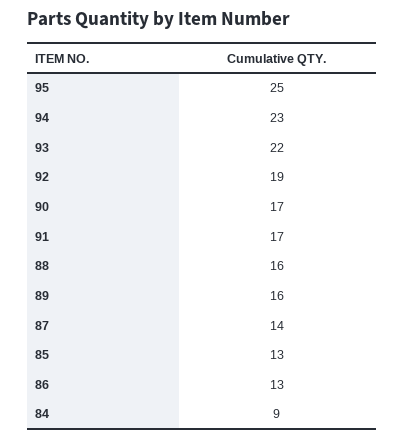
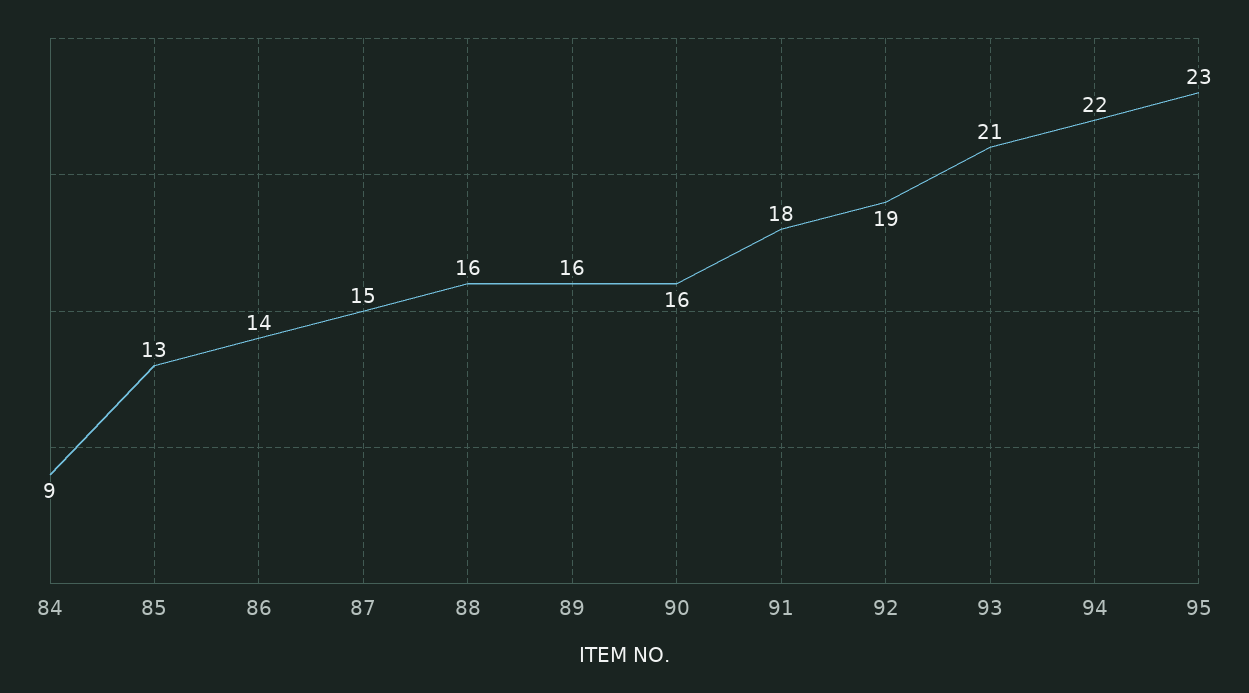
  {
-   "95": 25,
+   "95": 23,
-   "94": 23,
+   "94": 22,
-   "93": 22,
+   "93": 21,
    "92": 19,
-   "90": 17,
+   "90": 16,
-   "91": 17,
+   "91": 18,
    "88": 16,
    "89": 16,
-   "87": 14,
+   "87": 15,
    "85": 13,
-   "86": 13,
+   "86": 14,
    "84": 9
  }

